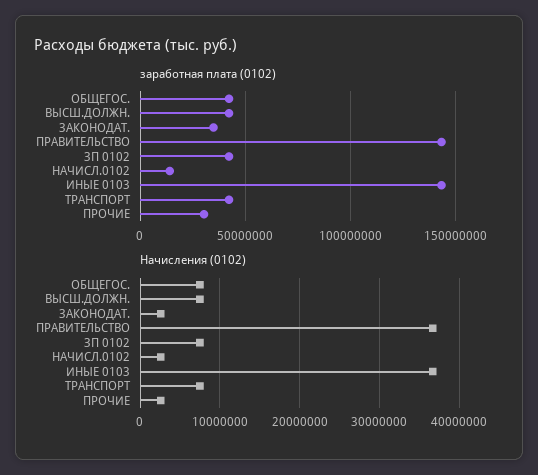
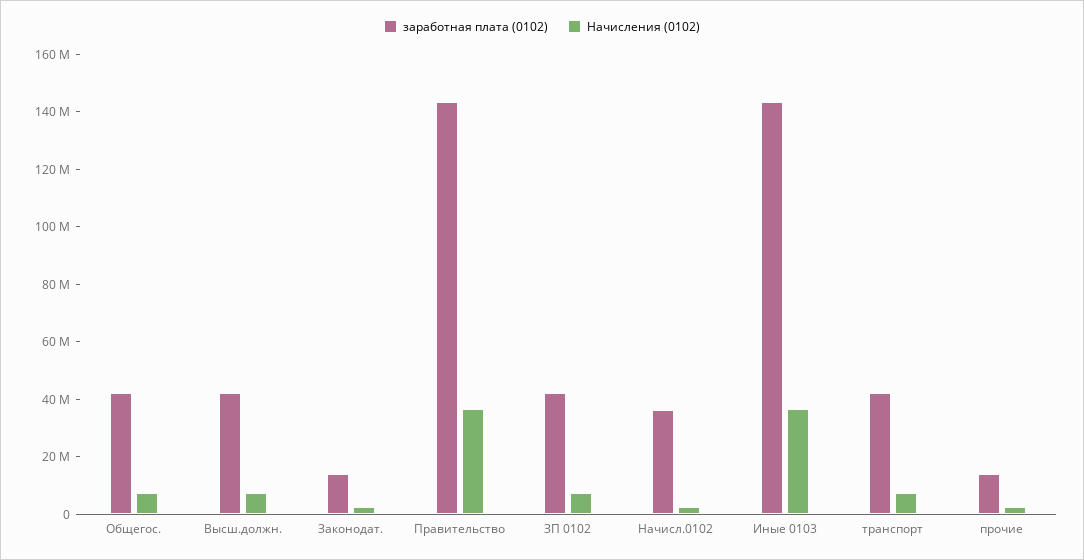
  {
    "заработная плата (0102)": {
      "ОБЩЕГОС.": 40000000,
      "ВЫСШ.ДОЛЖН.": 40000000,
-     "ЗАКОНОДАТ.": 35000000,
+     "ЗАКОНОДАТ.": 15000000,
      "ПРАВИТЕЛЬСТВО": 145000000,
      "ЗП 0102": 40000000,
-     "НАЧИСЛ.0102": 15000000,
+     "НАЧИСЛ.0102": 35000000,
      "ИНЫЕ 0103": 145000000,
      "ТРАНСПОРТ": 40000000,
-     "ПРОЧИЕ": 30000000
+     "ПРОЧИЕ": 15000000
    },
    "Начисления (0102)": {
      "ОБЩЕГОС.": 7000000,
      "ВЫСШ.ДОЛЖН.": 7000000,
      "ЗАКОНОДАТ.": 3000000,
      "ПРАВИТЕЛЬСТВО": 37000000,
      "ЗП 0102": 7000000,
      "НАЧИСЛ.0102": 3000000,
      "ИНЫЕ 0103": 37000000,
      "ТРАНСПОРТ": 7000000,
      "ПРОЧИЕ": 3000000
    }
  }

